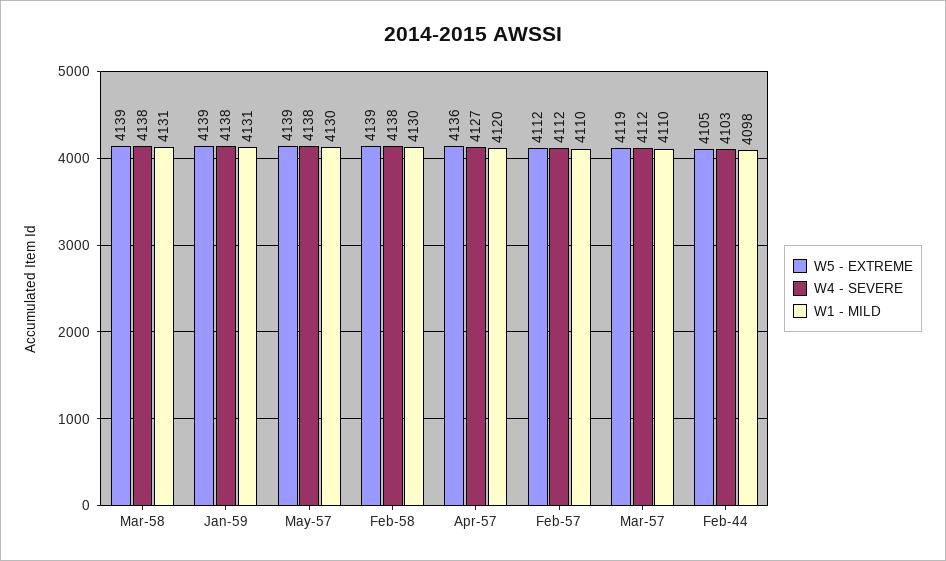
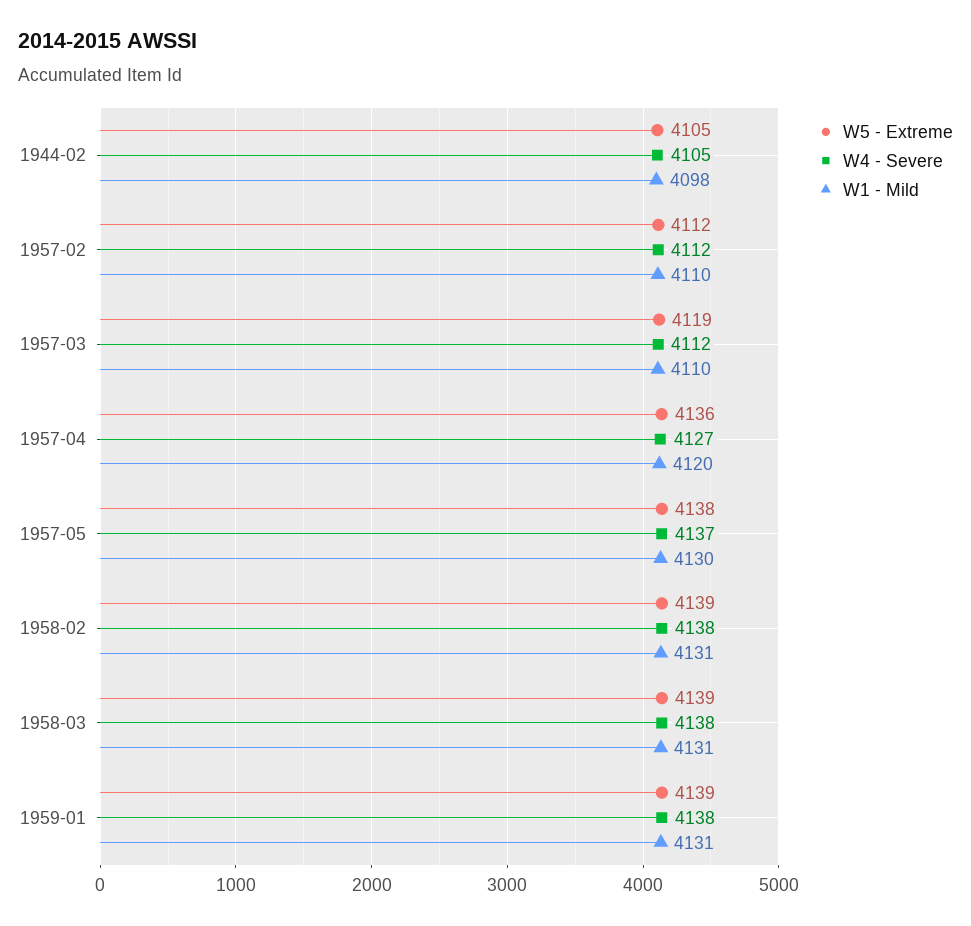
  {
    "W5 - EXTREME": {
      "Mar-58": 4139,
      "Jan-59": 4139,
-     "May-57": 4139,
+     "May-57": 4138,
      "Feb-58": 4139,
      "Apr-57": 4136,
      "Feb-57": 4112,
      "Mar-57": 4119,
      "Feb-44": 4105
    },
    "W4 - SEVERE": {
      "Mar-58": 4138,
      "Jan-59": 4138,
-     "May-57": 4138,
+     "May-57": 4137,
      "Feb-58": 4138,
      "Apr-57": 4127,
      "Feb-57": 4112,
      "Mar-57": 4112,
-     "Feb-44": 4103
+     "Feb-44": 4105
    },
    "W1 - MILD": {
      "Mar-58": 4131,
      "Jan-59": 4131,
      "May-57": 4130,
-     "Feb-58": 4130,
+     "Feb-58": 4131,
      "Apr-57": 4120,
      "Feb-57": 4110,
      "Mar-57": 4110,
      "Feb-44": 4098
    }
  }

